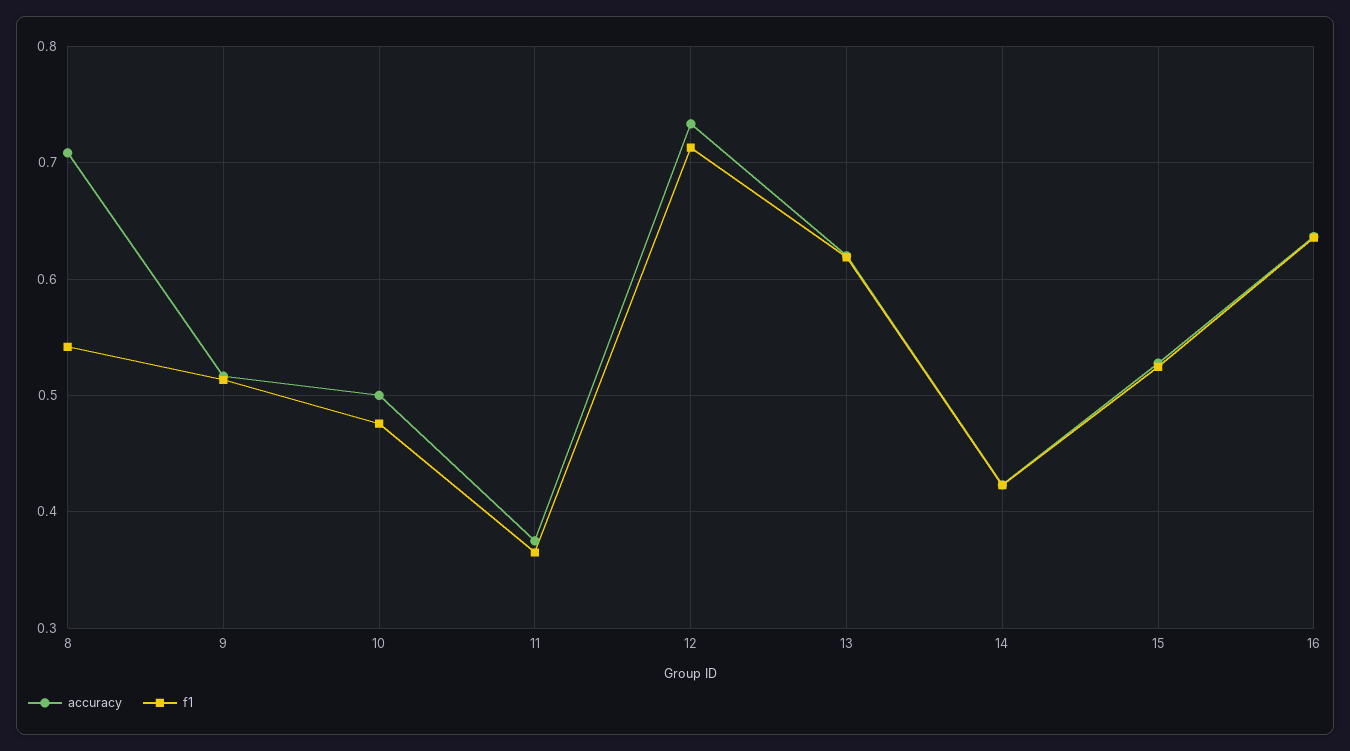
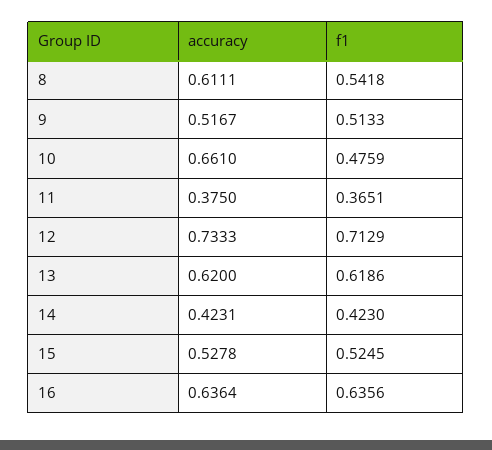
  {
    "accuracy": {
-     "8": 0.71,
+     "8": 0.6111,
      "9": 0.5167,
-     "10": 0.5,
+     "10": 0.661,
      "11": 0.375,
      "12": 0.7333,
      "13": 0.62,
      "14": 0.4231,
      "15": 0.5278,
      "16": 0.6364
    },
    "f1": {
      "8": 0.5418,
      "9": 0.5133,
      "10": 0.4759,
      "11": 0.3651,
      "12": 0.7129,
      "13": 0.6186,
      "14": 0.423,
      "15": 0.5245,
      "16": 0.6356
    }
  }

